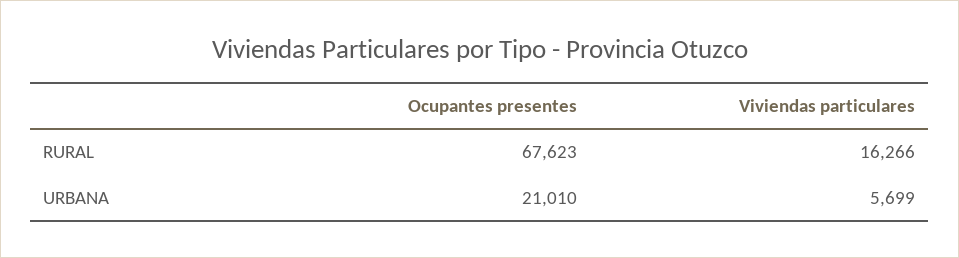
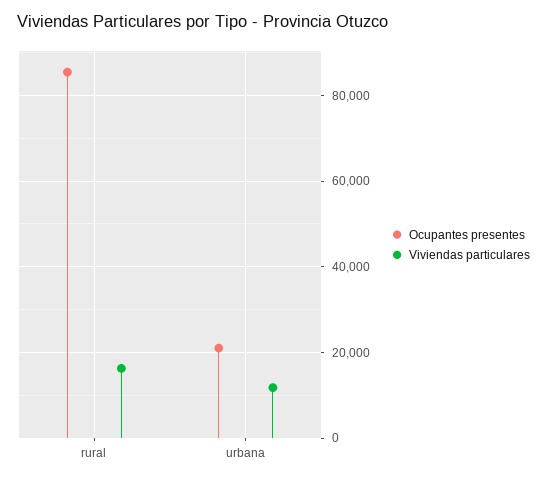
  {
    "Ocupantes presentes": {
-     "RURAL": 67623,
+     "RURAL": 86000,
      "URBANA": 21010
    },
    "Viviendas particulares": {
      "RURAL": 16266,
-     "URBANA": 5699
+     "URBANA": 12000
    }
  }

